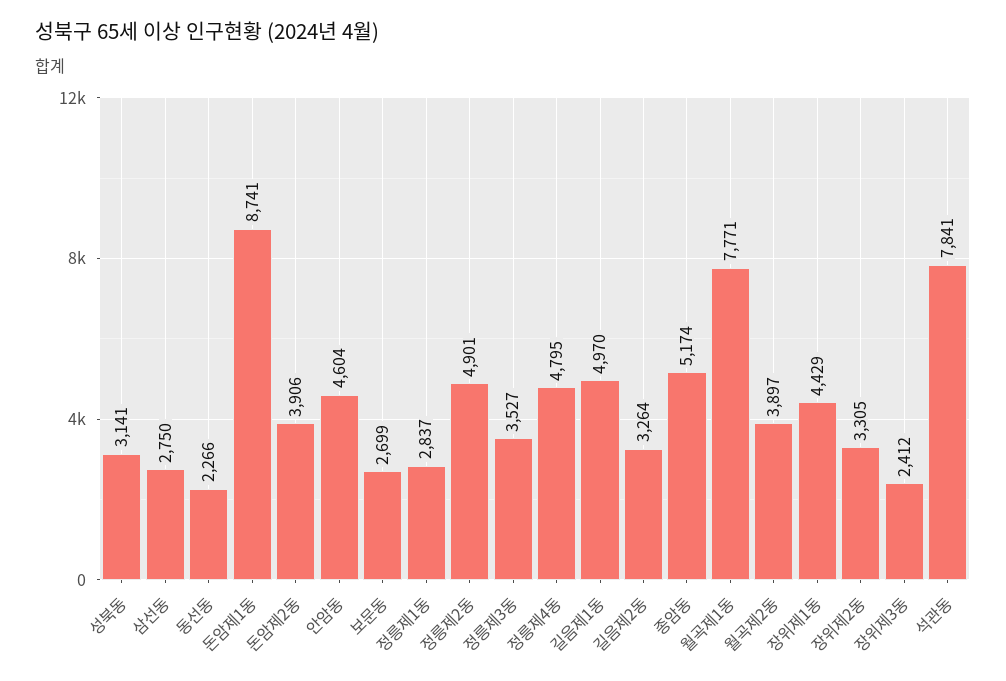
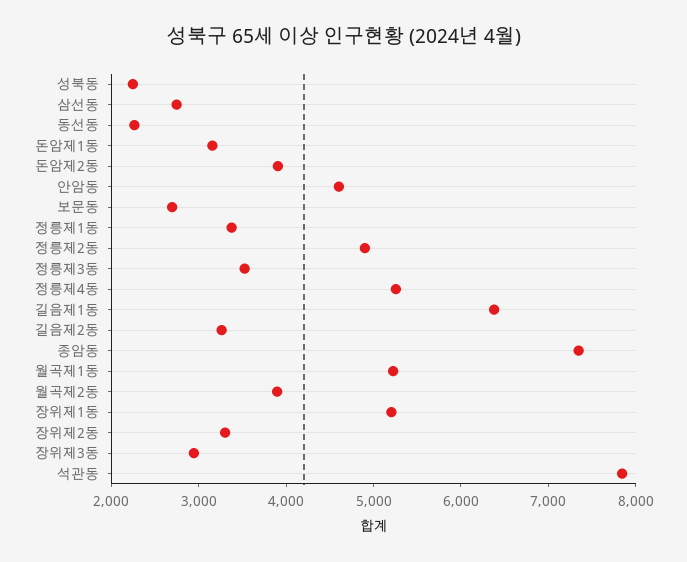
  {
-   "성북동": 3141,
+   "성북동": 2200,
    "삼선동": 2750,
    "동선동": 2266,
-   "돈암제1동": 8741,
+   "돈암제1동": 3200,
    "돈암제2동": 3906,
    "안암동": 4604,
    "보문동": 2699,
-   "정릉제1동": 2837,
+   "정릉제1동": 3400,
    "정릉제2동": 4901,
    "정릉제3동": 3527,
-   "정릉제4동": 4795,
+   "정릉제4동": 5200,
-   "길음제1동": 4970,
+   "길음제1동": 6400,
    "길음제2동": 3264,
-   "종암동": 5174,
+   "종암동": 7400,
-   "월곡제1동": 7771,
+   "월곡제1동": 5200,
    "월곡제2동": 3897,
-   "장위제1동": 4429,
+   "장위제1동": 5200,
    "장위제2동": 3305,
-   "장위제3동": 2412,
+   "장위제3동": 3000,
    "석관동": 7841
  }

